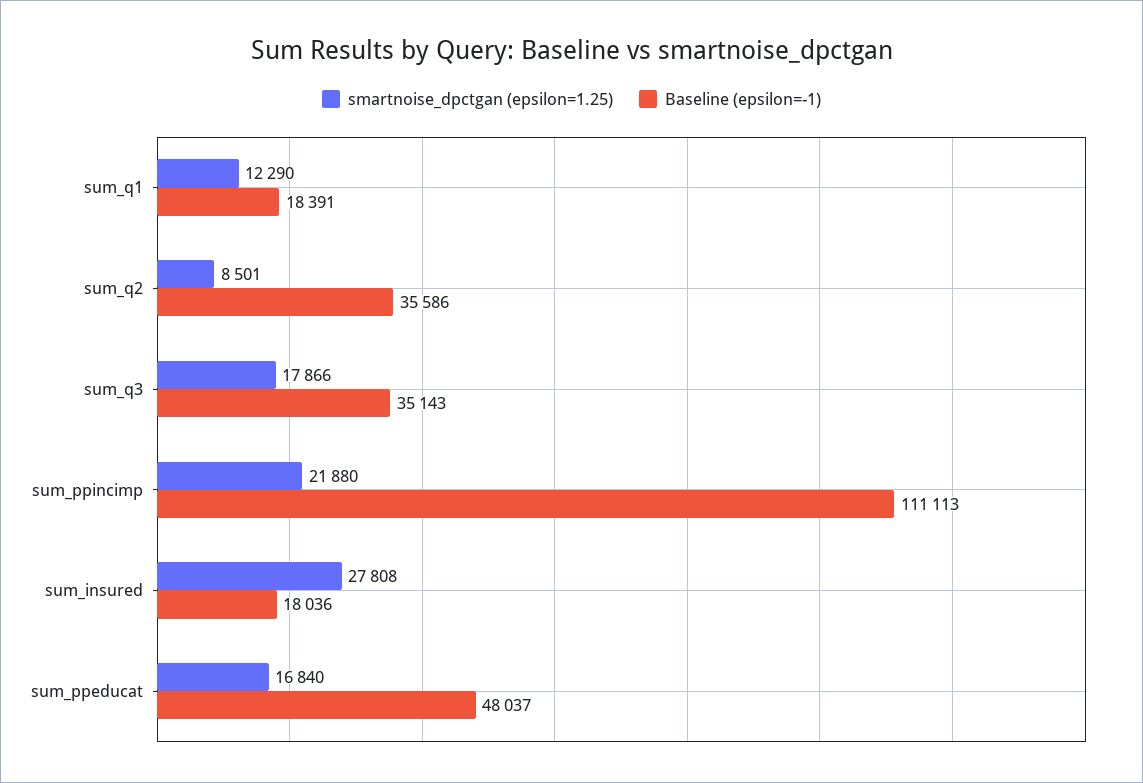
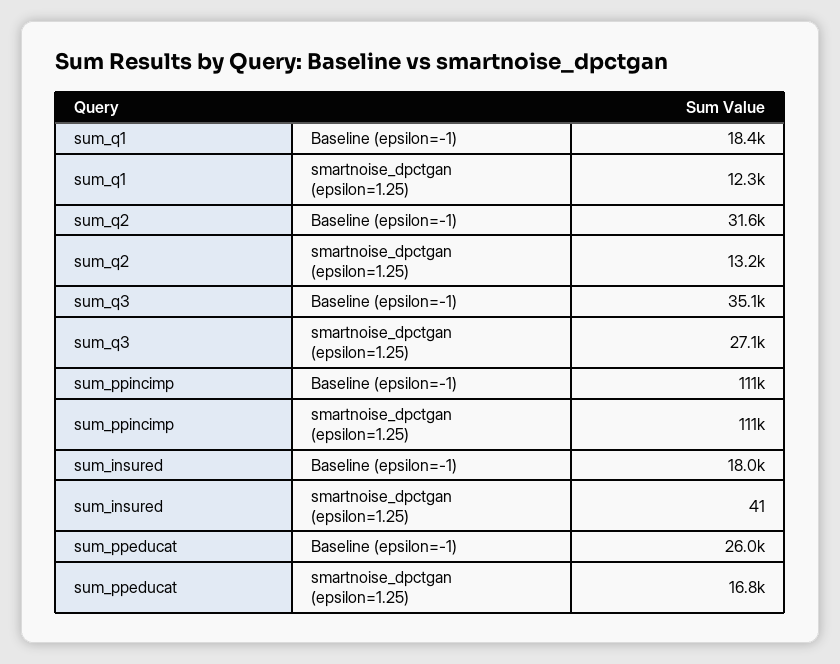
  {
    "smartnoise_dpctgan (epsilon=1.25)": {
      "sum_q1": 12290,
-     "sum_q2": 8501,
+     "sum_q2": 13200,
-     "sum_q3": 17866,
+     "sum_q3": 27100,
-     "sum_ppincimp": 21880,
+     "sum_ppincimp": 111000,
-     "sum_insured": 27808,
+     "sum_insured": 41,
      "sum_ppeducat": 16840
    },
    "Baseline (epsilon=-1)": {
      "sum_q1": 18391,
-     "sum_q2": 35586,
+     "sum_q2": 31600,
      "sum_q3": 35143,
      "sum_ppincimp": 111113,
      "sum_insured": 18036,
-     "sum_ppeducat": 48037
+     "sum_ppeducat": 26000
    }
  }

